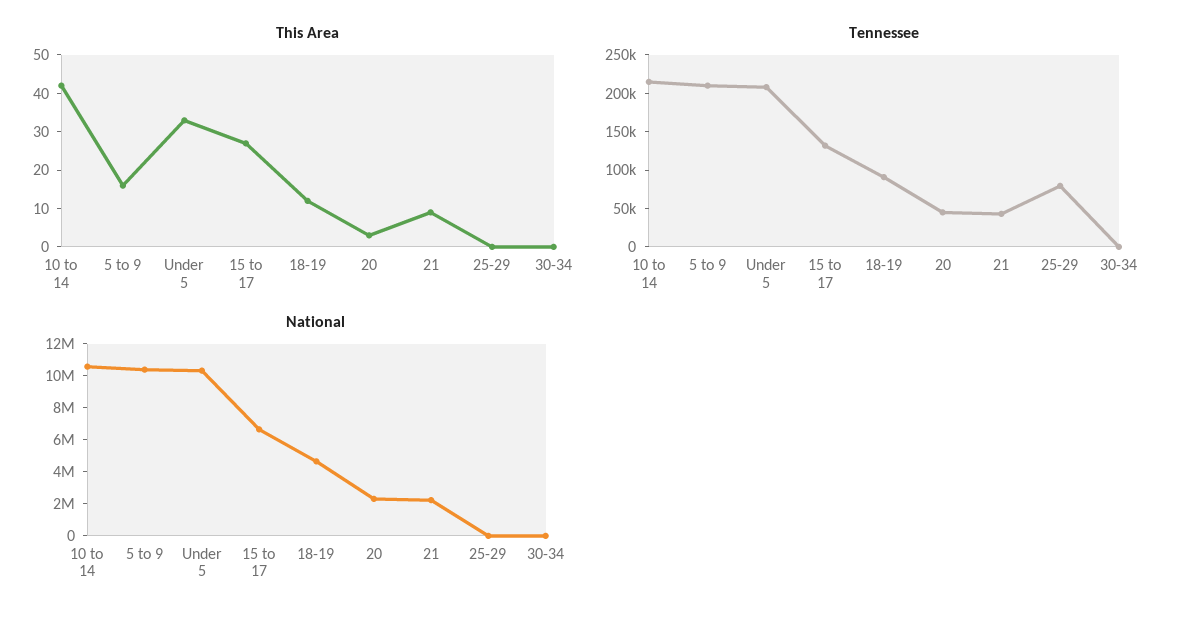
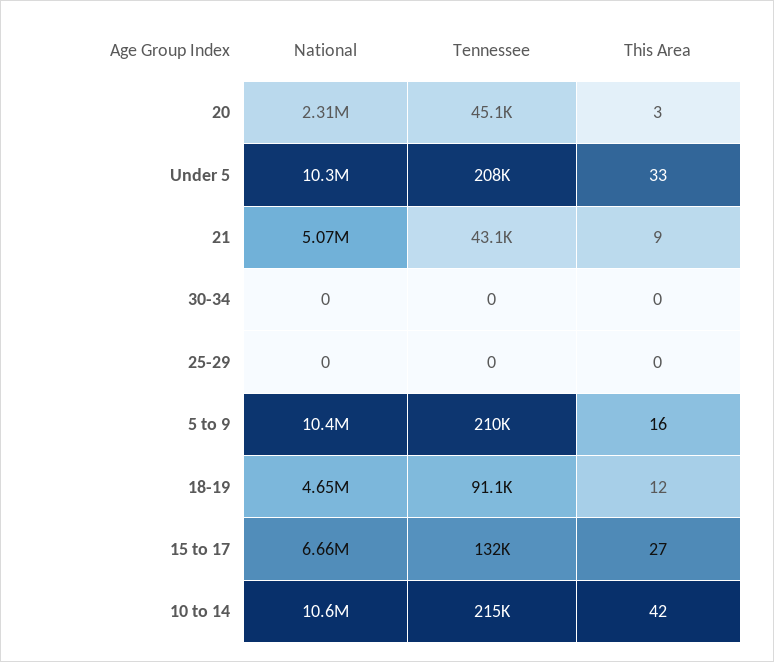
  {
    "This Area": {
      "10 to 14": 42,
      "5 to 9": 16,
      "Under 5": 33,
      "15 to 17": 27,
      "18-19": 12,
      "20": 3,
      "21": 9,
      "25-29": 0,
      "30-34": 0
    },
    "Tennessee": {
      "10 to 14": 215000,
      "5 to 9": 210000,
      "Under 5": 208000,
      "15 to 17": 132000,
      "18-19": 91100,
      "20": 45100,
      "21": 43100,
-     "25-29": 75000,
+     "25-29": 0,
      "30-34": 0
    },
    "National": {
      "10 to 14": 10600000,
      "5 to 9": 10400000,
      "Under 5": 10300000,
      "15 to 17": 6660000,
      "18-19": 4650000,
      "20": 2310000,
-     "21": 2000000,
+     "21": 5070000,
      "25-29": 0,
      "30-34": 0
    }
  }

